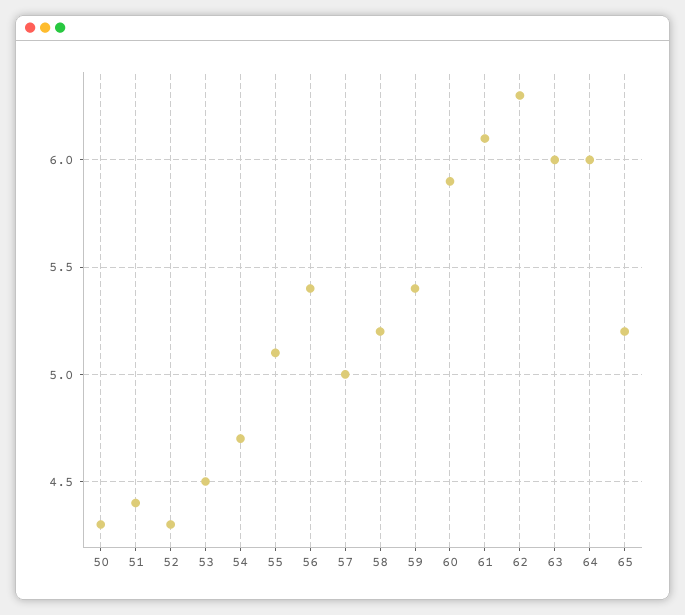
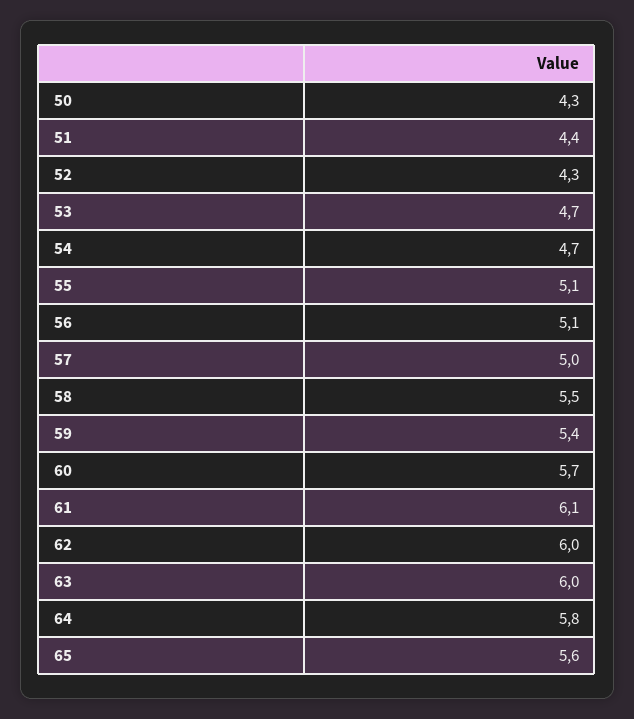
  {
    "50": 4.3,
    "51": 4.4,
    "52": 4.3,
-   "53": 4.5,
+   "53": 4.7,
    "54": 4.7,
    "55": 5.1,
-   "56": 5.4,
+   "56": 5.1,
    "57": 5,
-   "58": 5.2,
+   "58": 5.5,
    "59": 5.4,
-   "60": 5.9,
+   "60": 5.7,
    "61": 6.1,
-   "62": 6.3,
+   "62": 6,
    "63": 6,
-   "64": 6,
+   "64": 5.8,
-   "65": 5.2
+   "65": 5.6
  }

